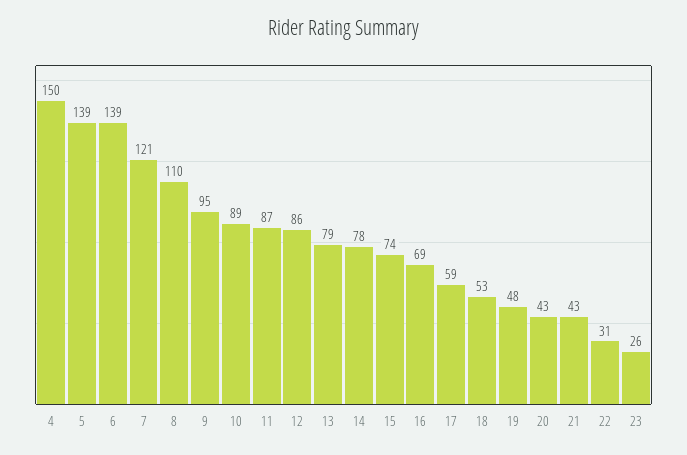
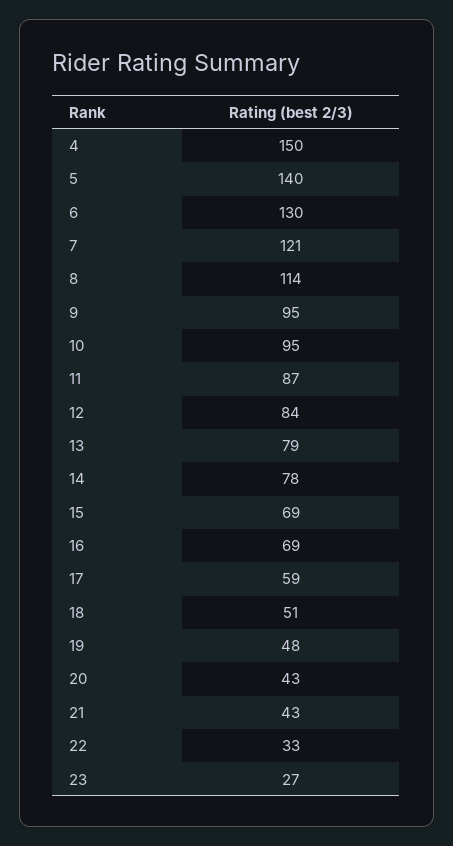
  {
    "4": 150,
-   "5": 139,
+   "5": 140,
-   "6": 139,
+   "6": 130,
    "7": 121,
-   "8": 110,
+   "8": 114,
    "9": 95,
-   "10": 89,
+   "10": 95,
    "11": 87,
-   "12": 86,
+   "12": 84,
    "13": 79,
    "14": 78,
-   "15": 74,
+   "15": 69,
    "16": 69,
    "17": 59,
-   "18": 53,
+   "18": 51,
    "19": 48,
    "20": 43,
    "21": 43,
-   "22": 31,
+   "22": 33,
-   "23": 26
+   "23": 27
  }

